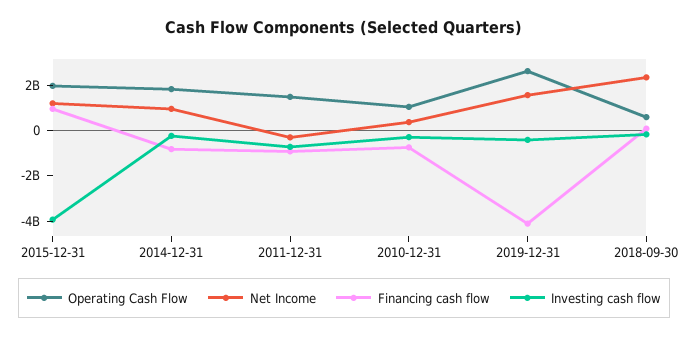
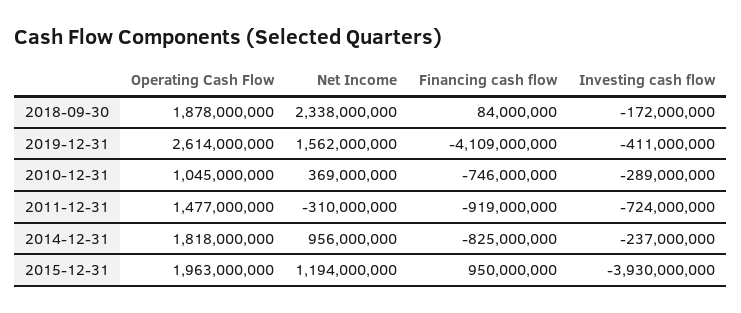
  {
    "Operating Cash Flow": {
      "2015-12-31": 1963000000,
      "2014-12-31": 1818000000,
      "2011-12-31": 1477000000,
      "2010-12-31": 1045000000,
      "2019-12-31": 2614000000,
-     "2018-09-30": 500000000
+     "2018-09-30": 1878000000
    },
    "Net Income": {
      "2015-12-31": 1194000000,
      "2014-12-31": 956000000,
      "2011-12-31": -310000000,
      "2010-12-31": 369000000,
      "2019-12-31": 1562000000,
      "2018-09-30": 2338000000
    },
    "Financing cash flow": {
      "2015-12-31": 950000000,
      "2014-12-31": -825000000,
      "2011-12-31": -919000000,
      "2010-12-31": -746000000,
      "2019-12-31": -4109000000,
      "2018-09-30": 84000000
    },
    "Investing cash flow": {
      "2015-12-31": -3930000000,
      "2014-12-31": -237000000,
      "2011-12-31": -724000000,
      "2010-12-31": -289000000,
      "2019-12-31": -411000000,
      "2018-09-30": -172000000
    }
  }

